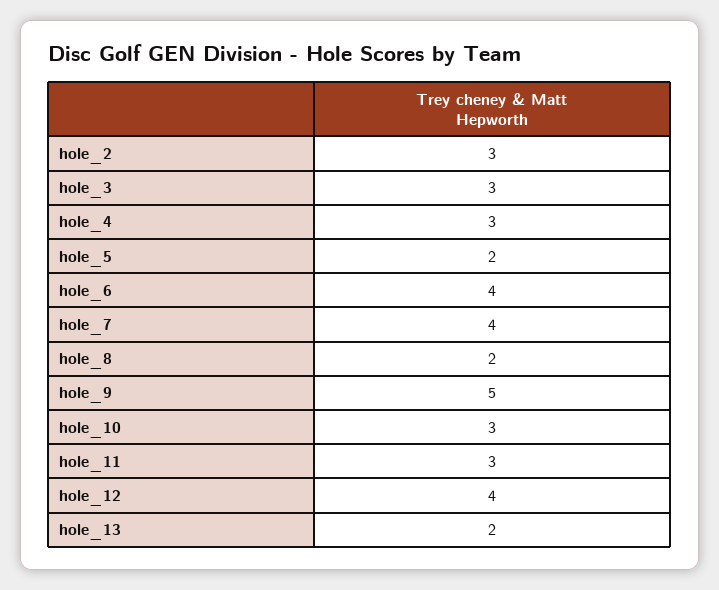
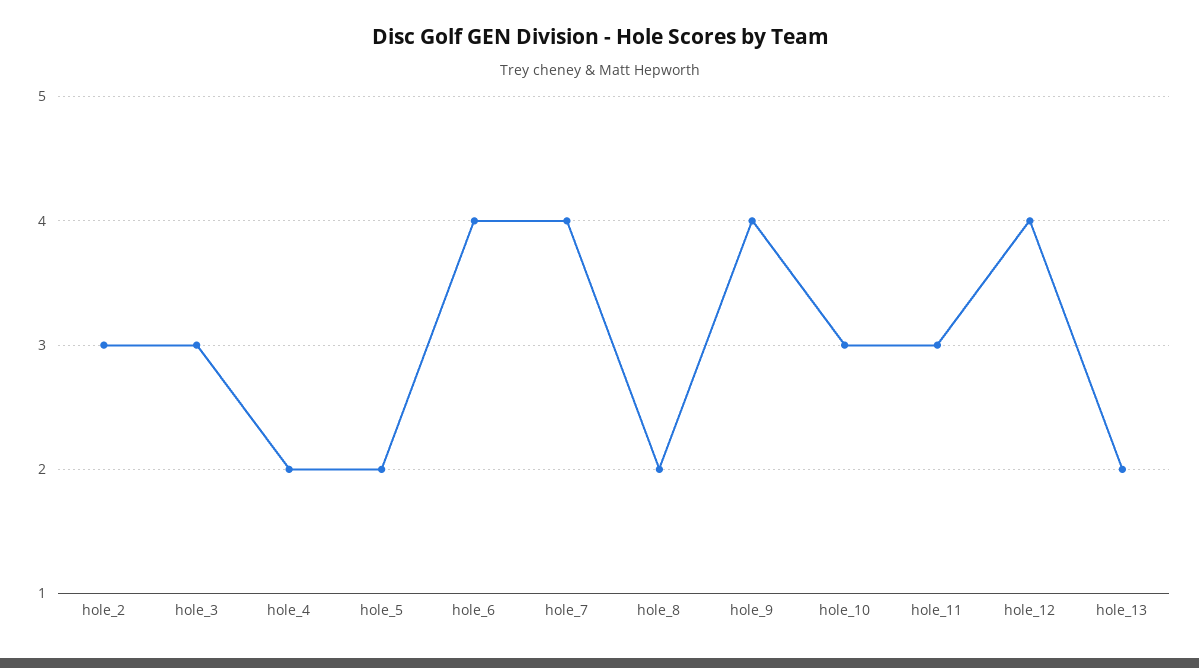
  {
    "hole_2": 3,
    "hole_3": 3,
-   "hole_4": 3,
+   "hole_4": 2,
    "hole_5": 2,
    "hole_6": 4,
    "hole_7": 4,
    "hole_8": 2,
-   "hole_9": 5,
+   "hole_9": 4,
    "hole_10": 3,
    "hole_11": 3,
    "hole_12": 4,
    "hole_13": 2
  }

